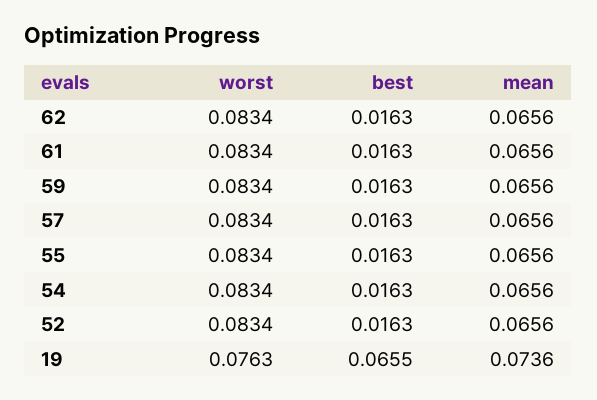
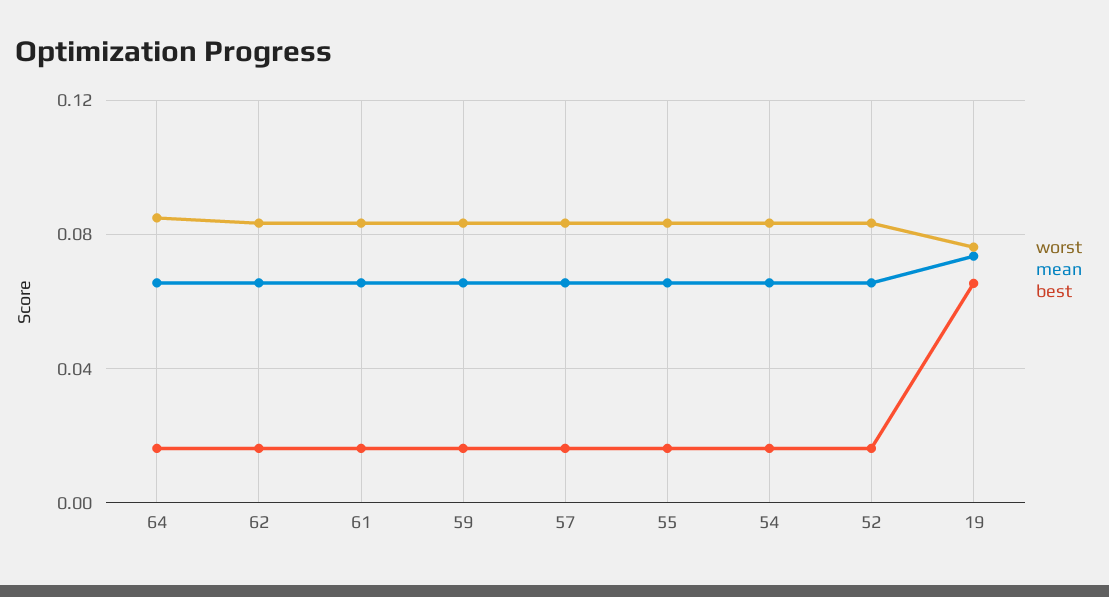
  {
    "worst": {
      "62": 0.0834,
      "61": 0.0834,
      "59": 0.0834,
      "57": 0.0834,
      "55": 0.0834,
      "54": 0.0834,
      "52": 0.0834,
-     "19": 0.0763
+     "19": 0.0763,
+     "64": 0.085
    },
    "best": {
      "62": 0.0163,
      "61": 0.0163,
      "59": 0.0163,
      "57": 0.0163,
      "55": 0.0163,
      "54": 0.0163,
      "52": 0.0163,
-     "19": 0.0655
+     "19": 0.0655,
+     "64": 0.015
    },
    "mean": {
      "62": 0.0656,
      "61": 0.0656,
      "59": 0.0656,
      "57": 0.0656,
      "55": 0.0656,
      "54": 0.0656,
      "52": 0.0656,
-     "19": 0.0736
+     "19": 0.0736,
+     "64": 0.065
    }
  }

